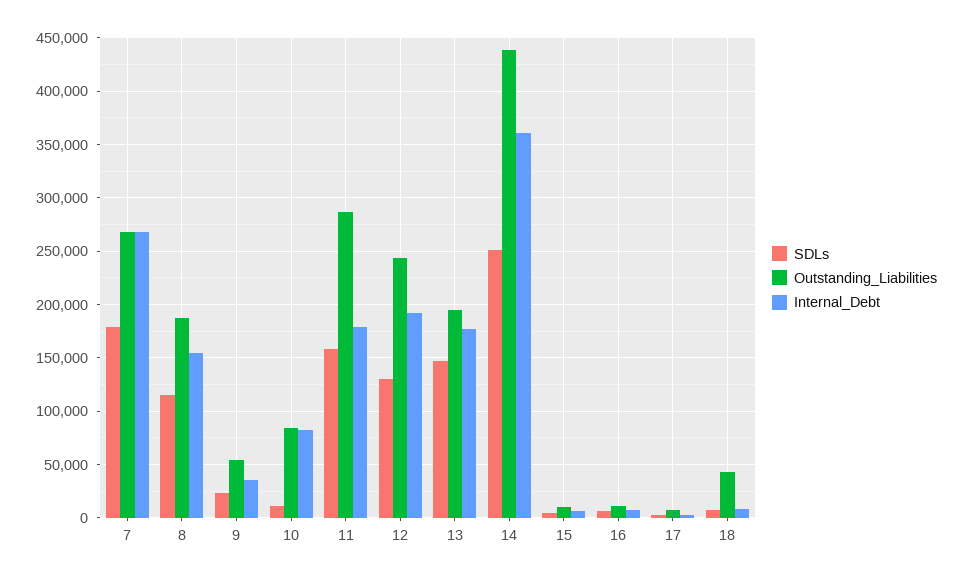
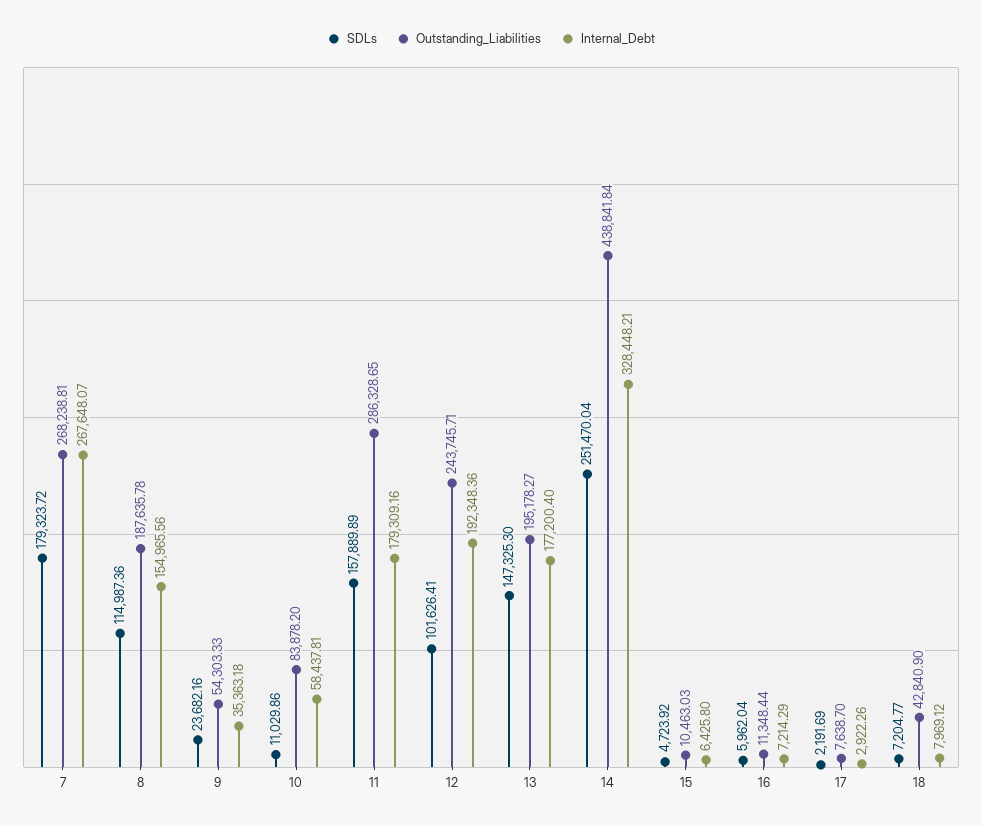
  {
    "SDLs": {
      "7": 179323.72,
      "8": 114987.36,
      "9": 23682.16,
      "10": 11029.86,
      "11": 157889.89,
-     "12": 130000,
+     "12": 101626.41,
      "13": 147325.3,
      "14": 251470.04,
      "15": 4723.92,
      "16": 5962.04,
      "17": 2191.69,
      "18": 7204.77
    },
    "Outstanding_Liabilities": {
      "7": 268238.81,
      "8": 187635.78,
      "9": 54303.33,
      "10": 83878.2,
      "11": 286328.65,
      "12": 243745.71,
      "13": 195178.27,
      "14": 438841.84,
      "15": 10463.03,
      "16": 11348.44,
      "17": 7638.7,
      "18": 42840.9
    },
    "Internal_Debt": {
      "7": 267648.07,
      "8": 154965.56,
      "9": 35363.18,
-     "10": 80000,
+     "10": 58437.81,
      "11": 179309.16,
      "12": 192348.36,
      "13": 177200.4,
-     "14": 360000,
+     "14": 328448.21,
      "15": 6425.8,
      "16": 7214.29,
      "17": 2922.26,
      "18": 7969.12
    }
  }

